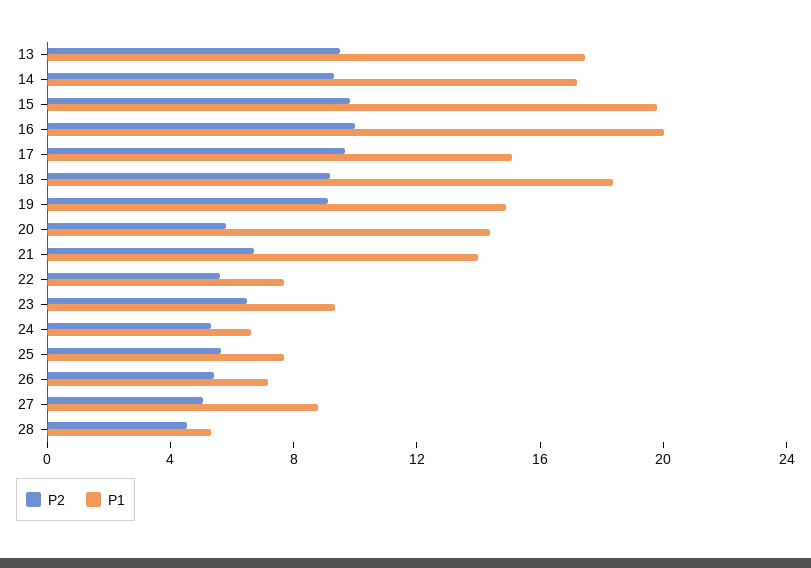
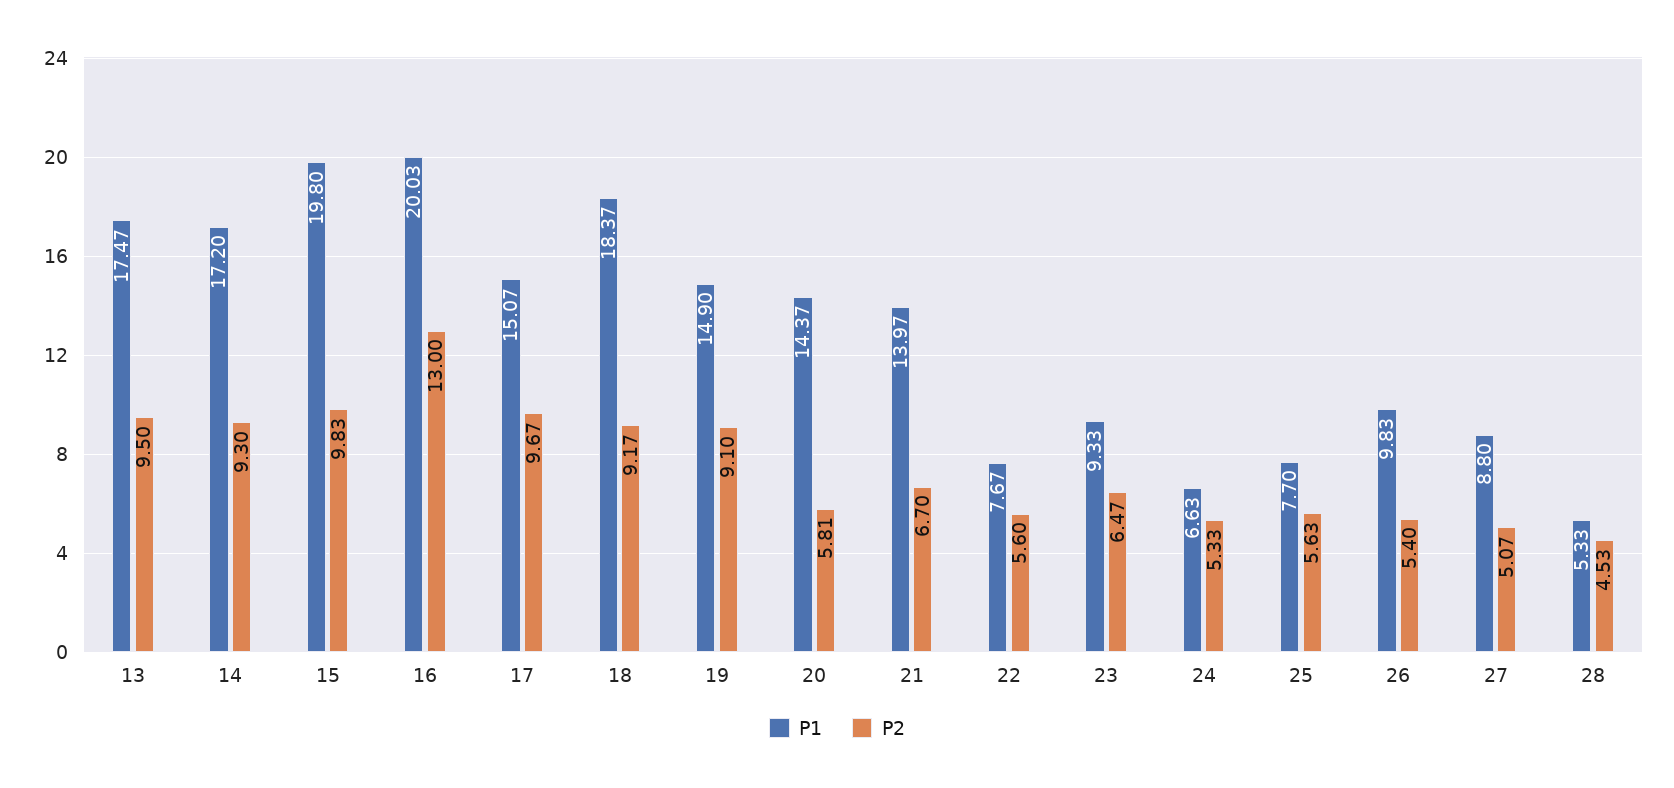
  {
    "P2": {
      "13": 9.5,
      "14": 9.3,
      "15": 9.83,
-     "16": 10,
+     "16": 13,
      "17": 9.67,
      "18": 9.17,
      "19": 9.1,
      "20": 5.81,
      "21": 6.7,
      "22": 5.6,
      "23": 6.47,
      "24": 5.33,
      "25": 5.63,
      "26": 5.4,
      "27": 5.07,
      "28": 4.53
    },
    "P1": {
      "13": 17.47,
      "14": 17.2,
      "15": 19.8,
      "16": 20.03,
      "17": 15.07,
      "18": 18.37,
      "19": 14.9,
      "20": 14.37,
      "21": 13.97,
      "22": 7.67,
      "23": 9.33,
      "24": 6.63,
      "25": 7.7,
-     "26": 7,
+     "26": 9.83,
      "27": 8.8,
      "28": 5.33
    }
  }

